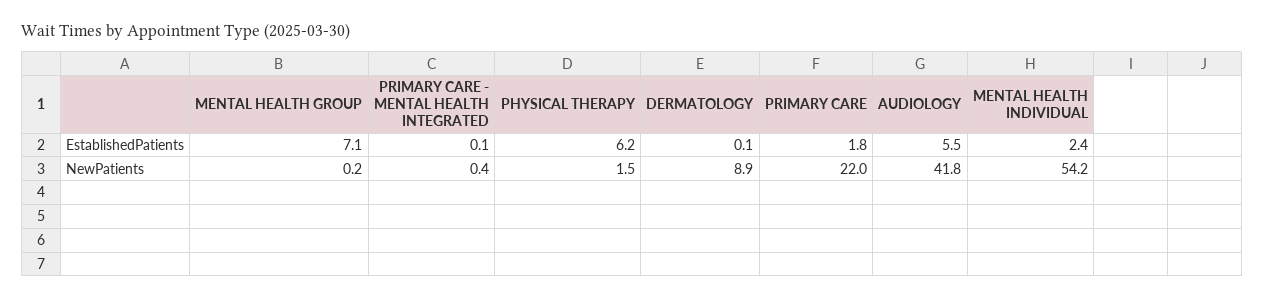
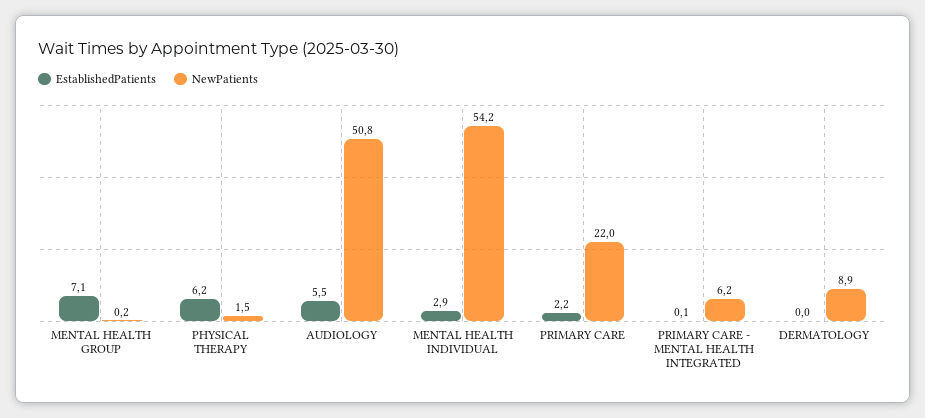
  {
    "EstablishedPatients": {
      "MENTAL HEALTH GROUP": 7.1,
      "PRIMARY CARE - MENTAL HEALTH INTEGRATED": 0.1,
      "PHYSICAL THERAPY": 6.2,
-     "DERMATOLOGY": 0.1,
+     "DERMATOLOGY": 0,
-     "PRIMARY CARE": 1.8,
+     "PRIMARY CARE": 2.2,
      "AUDIOLOGY": 5.5,
-     "MENTAL HEALTH INDIVIDUAL": 2.4
+     "MENTAL HEALTH INDIVIDUAL": 2.9
    },
    "NewPatients": {
      "MENTAL HEALTH GROUP": 0.2,
-     "PRIMARY CARE - MENTAL HEALTH INTEGRATED": 0.4,
+     "PRIMARY CARE - MENTAL HEALTH INTEGRATED": 6.2,
      "PHYSICAL THERAPY": 1.5,
      "DERMATOLOGY": 8.9,
      "PRIMARY CARE": 22,
-     "AUDIOLOGY": 41.8,
+     "AUDIOLOGY": 50.8,
      "MENTAL HEALTH INDIVIDUAL": 54.2
    }
  }

